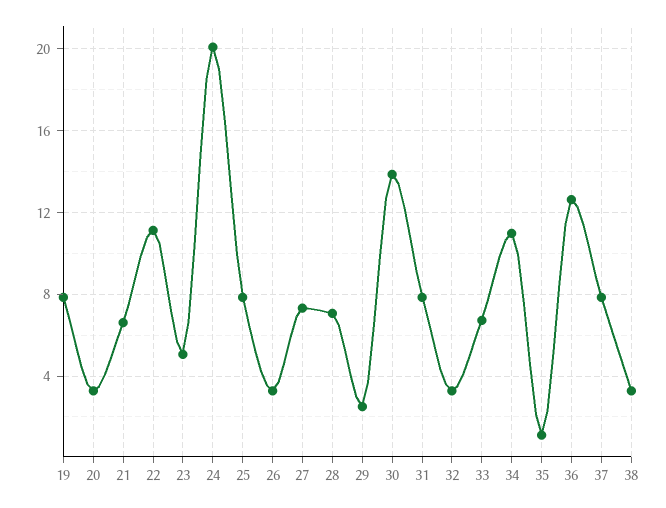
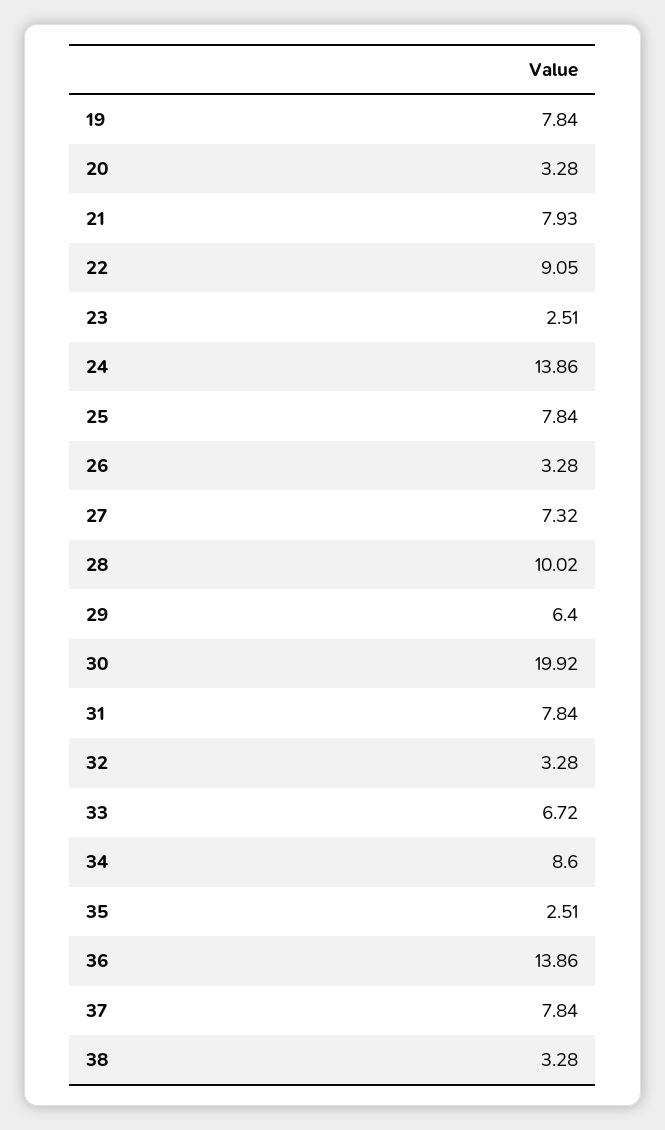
  {
    "19": 7.84,
    "20": 3.28,
-   "21": 6.5,
+   "21": 7.93,
-   "22": 11,
+   "22": 9.05,
-   "23": 5,
+   "23": 2.51,
-   "24": 20,
+   "24": 13.86,
    "25": 7.84,
    "26": 3.28,
    "27": 7.32,
-   "28": 7,
+   "28": 10.02,
-   "29": 2.5,
+   "29": 6.4,
-   "30": 14,
+   "30": 19.92,
    "31": 7.84,
    "32": 3.28,
    "33": 6.72,
-   "34": 11,
+   "34": 8.6,
-   "35": 1,
+   "35": 2.51,
-   "36": 12.5,
+   "36": 13.86,
    "37": 7.84,
    "38": 3.28
  }

